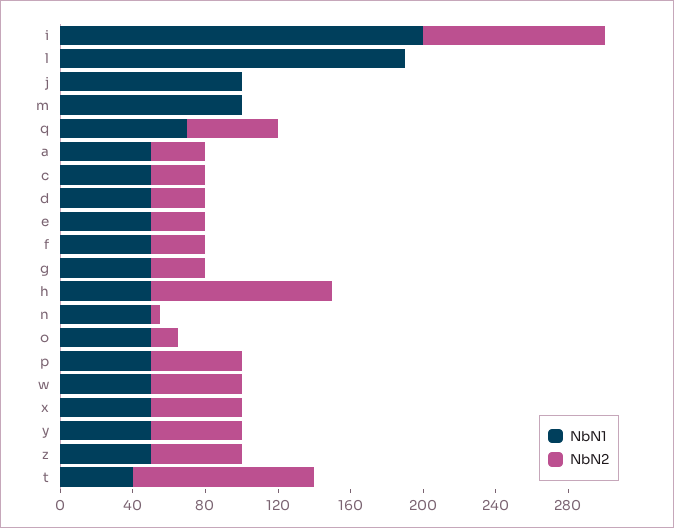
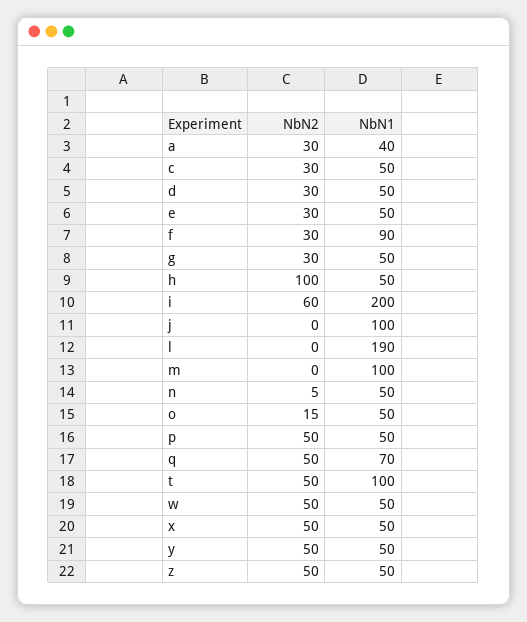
  {
    "NbN1": {
      "i": 200,
      "l": 190,
      "j": 100,
      "m": 100,
      "q": 70,
-     "a": 50,
+     "a": 40,
      "c": 50,
      "d": 50,
      "e": 50,
-     "f": 50,
+     "f": 90,
      "g": 50,
      "h": 50,
      "n": 50,
      "o": 50,
      "p": 50,
      "w": 50,
      "x": 50,
      "y": 50,
      "z": 50,
-     "t": 40
+     "t": 100
    },
    "NbN2": {
-     "i": 100,
+     "i": 60,
      "l": 0,
      "j": 0,
      "m": 0,
      "q": 50,
      "a": 30,
      "c": 30,
      "d": 30,
      "e": 30,
      "f": 30,
      "g": 30,
      "h": 100,
      "n": 5,
      "o": 15,
      "p": 50,
      "w": 50,
      "x": 50,
      "y": 50,
      "z": 50,
-     "t": 100
+     "t": 50
    }
  }

